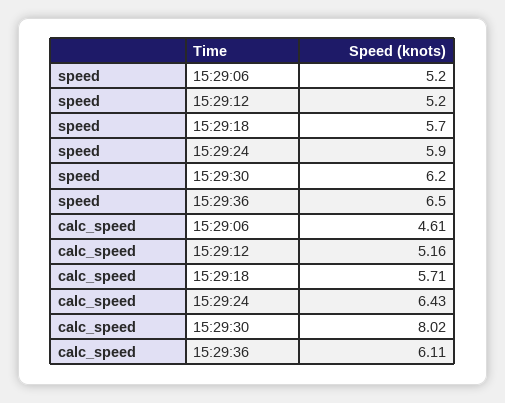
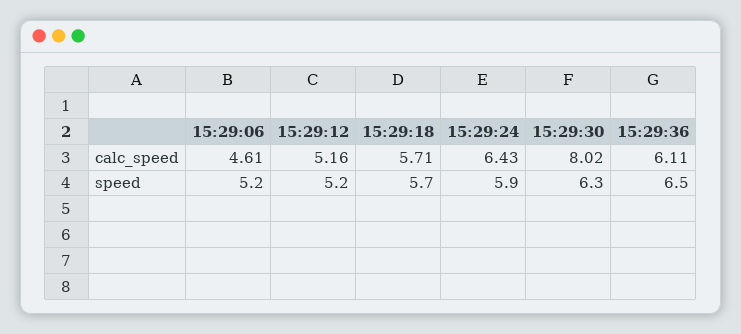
  {
    "speed": {
      "15:29:06": 5.2,
      "15:29:12": 5.2,
      "15:29:18": 5.7,
      "15:29:24": 5.9,
-     "15:29:30": 6.2,
+     "15:29:30": 6.3,
      "15:29:36": 6.5
    },
    "calc_speed": {
      "15:29:06": 4.61,
      "15:29:12": 5.16,
      "15:29:18": 5.71,
      "15:29:24": 6.43,
      "15:29:30": 8.02,
      "15:29:36": 6.11
    }
  }

